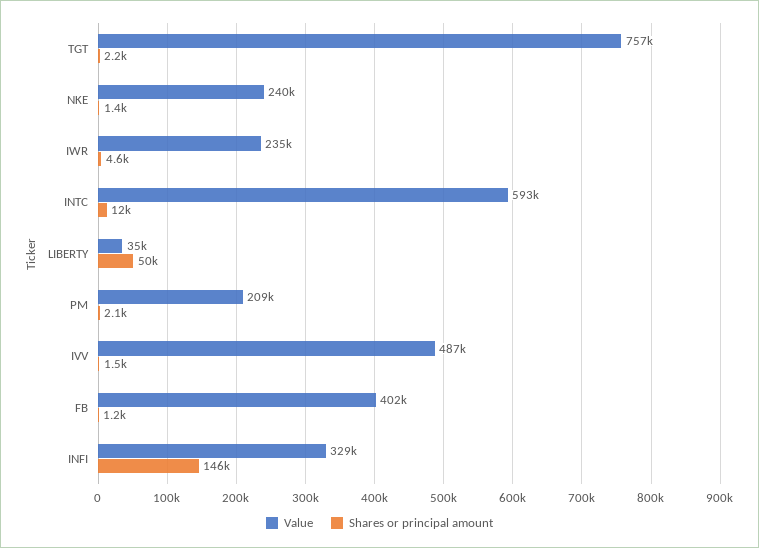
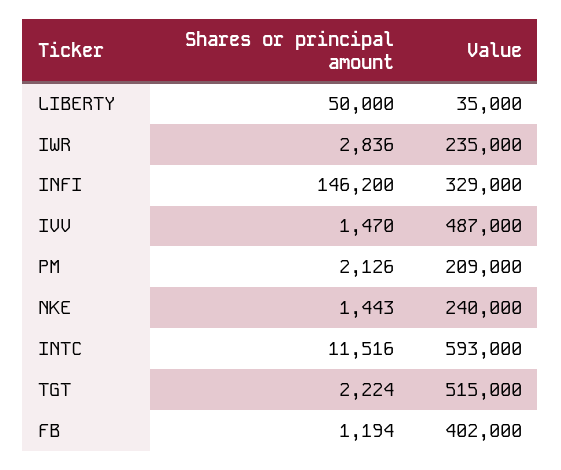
  {
    "Value": {
-     "TGT": 757000,
+     "TGT": 515000,
      "NKE": 240000,
      "IWR": 235000,
      "INTC": 593000,
      "LIBERTY": 35000,
      "PM": 209000,
      "IVV": 487000,
      "FB": 402000,
      "INFI": 329000
    },
    "Shares or principal amount": {
      "TGT": 2224,
      "NKE": 1443,
-     "IWR": 4600,
+     "IWR": 2836,
      "INTC": 11516,
      "LIBERTY": 50000,
      "PM": 2126,
      "IVV": 1470,
      "FB": 1194,
      "INFI": 146200
    }
  }

